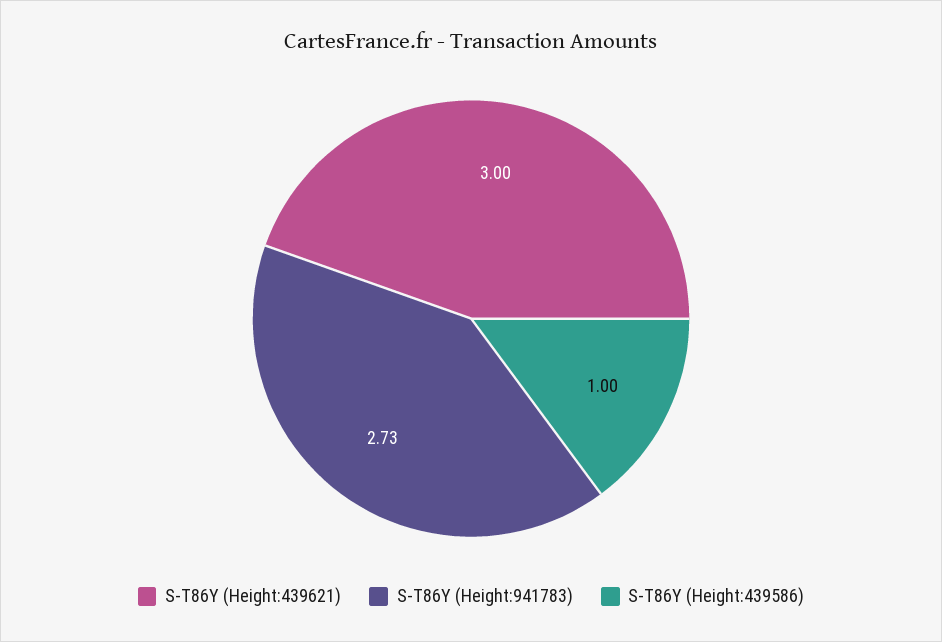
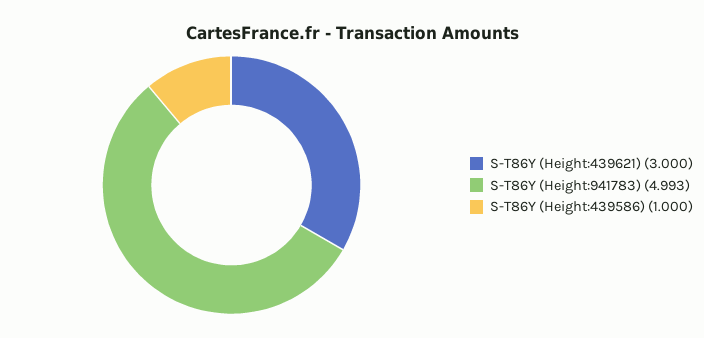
  {
    "S-T86Y (Height:439621)": 3,
-   "S-T86Y (Height:941783)": 2.73,
+   "S-T86Y (Height:941783)": 4.993,
    "S-T86Y (Height:439586)": 1
  }

